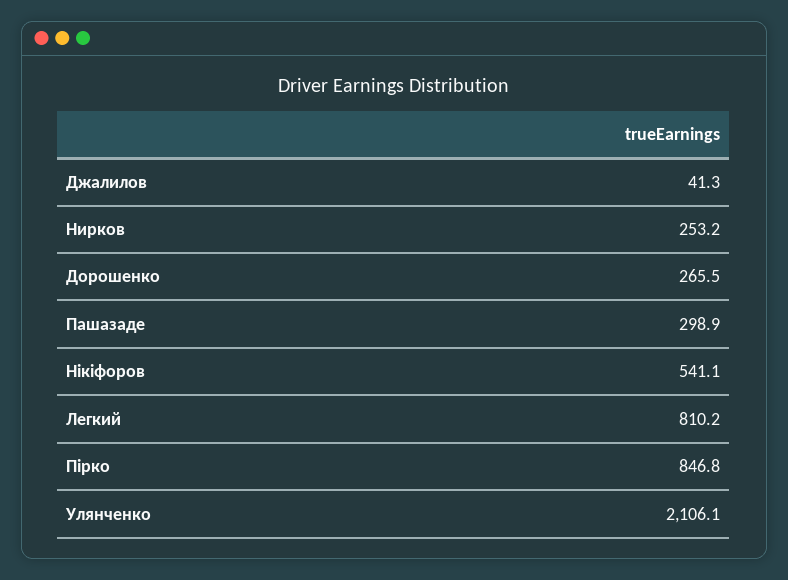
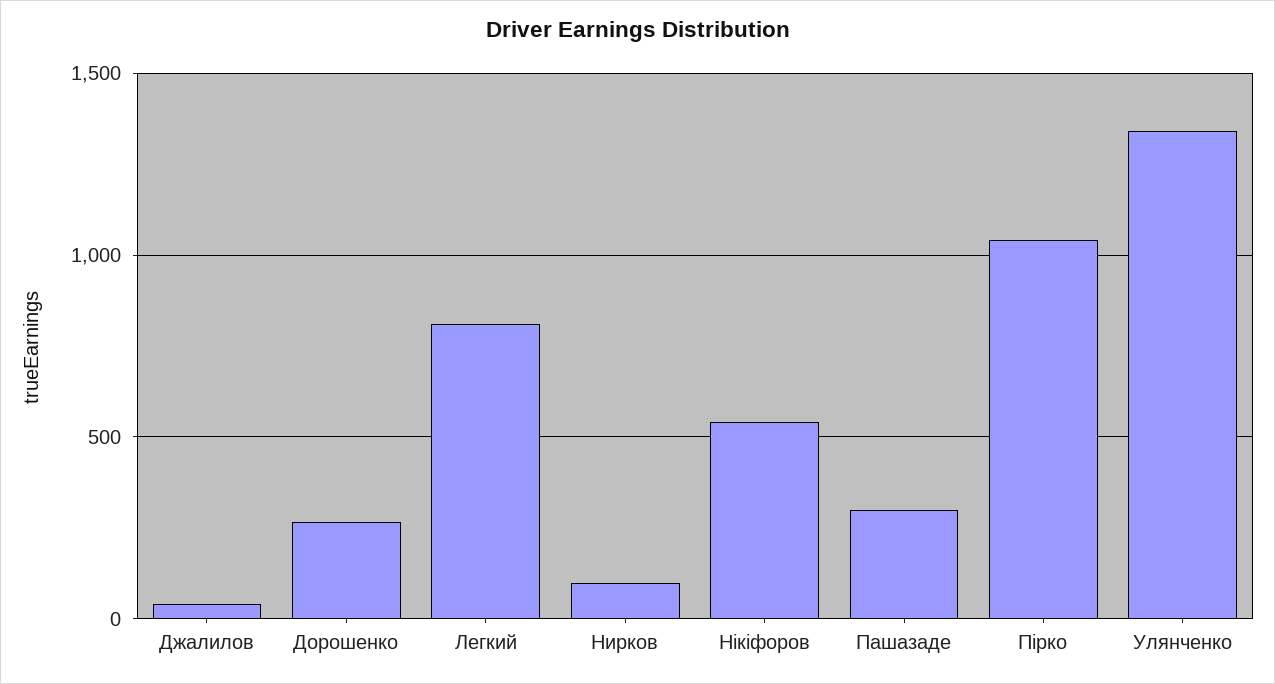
  {
    "Джалилов": 41.3,
-   "Нирков": 253.2,
+   "Нирков": 100,
    "Дорошенко": 265.5,
    "Пашазаде": 298.9,
    "Нікіфоров": 541.1,
    "Легкий": 810.2,
-   "Пірко": 846.8,
+   "Пірко": 1050,
-   "Улянченко": 2106.1
+   "Улянченко": 1350
  }

